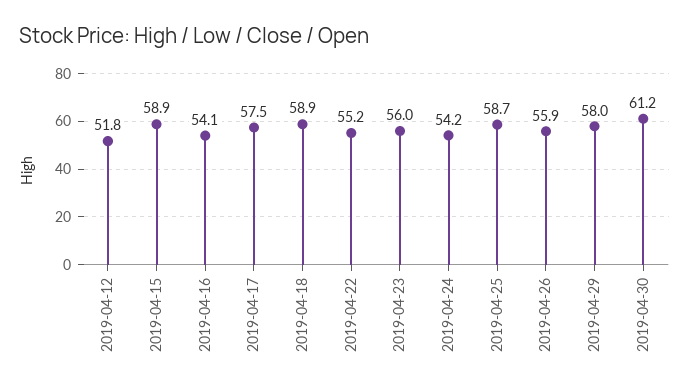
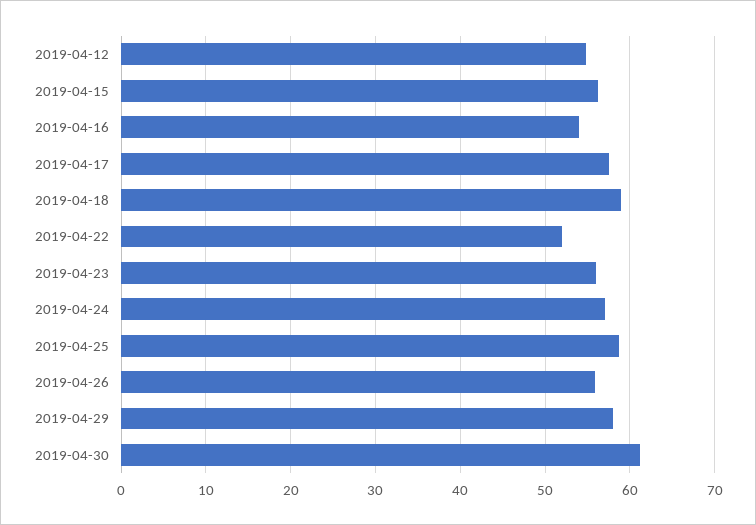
  {
-   "2019-04-12": 51.8,
+   "2019-04-12": 55,
-   "2019-04-15": 58.9,
+   "2019-04-15": 56,
    "2019-04-16": 54.1,
    "2019-04-17": 57.5,
    "2019-04-18": 58.9,
-   "2019-04-22": 55.2,
+   "2019-04-22": 52,
    "2019-04-23": 56,
-   "2019-04-24": 54.2,
+   "2019-04-24": 57,
    "2019-04-25": 58.7,
    "2019-04-26": 55.9,
    "2019-04-29": 58,
    "2019-04-30": 61.2
  }

